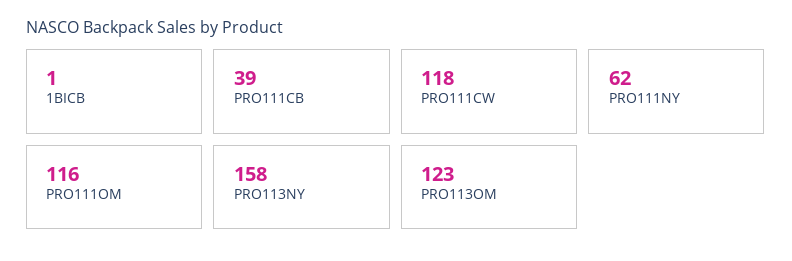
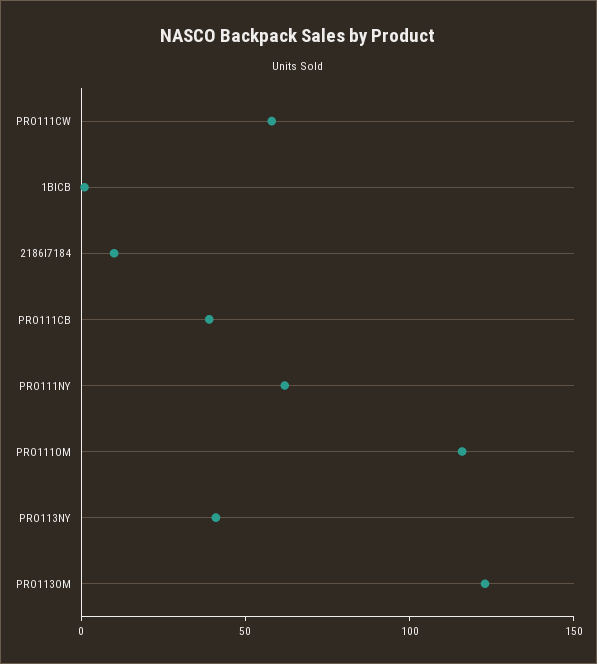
  {
    "1BICB": 1,
    "PRO111CB": 39,
-   "PRO111CW": 118,
+   "PRO111CW": 60,
    "PRO111NY": 62,
    "PRO111OM": 116,
-   "PRO113NY": 158,
+   "PRO113NY": 40,
-   "PRO113OM": 123
+   "PRO113OM": 123,
+   "2186I7184": 10
  }

